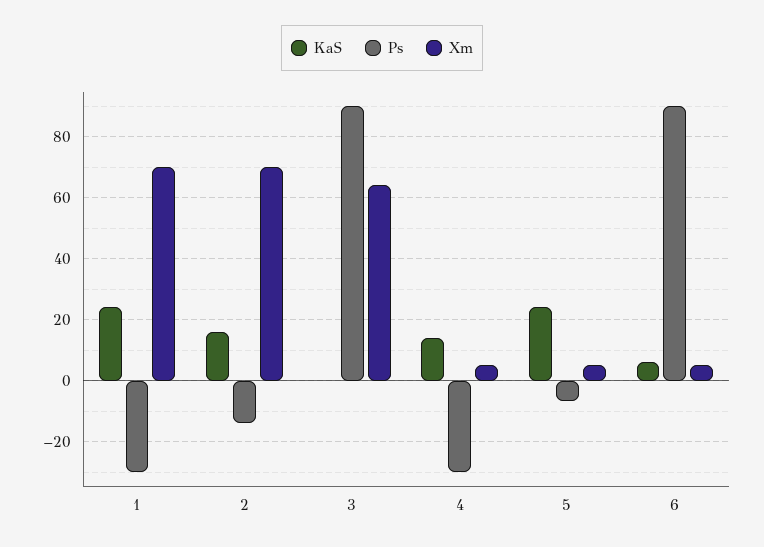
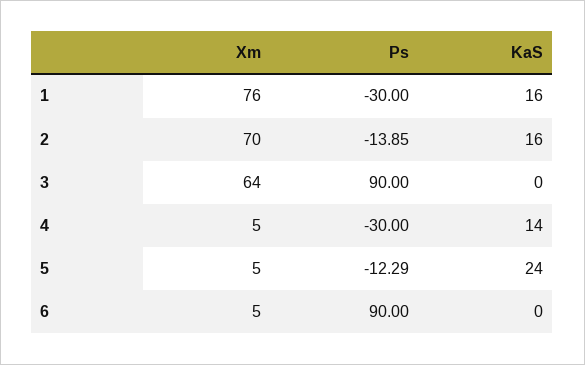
  {
    "KaS": {
-     "1": 24,
+     "1": 16,
      "2": 16,
      "3": 0,
      "4": 14,
      "5": 24,
-     "6": 6
+     "6": 0
    },
    "Ps": {
      "1": -30,
      "2": -13.85,
      "3": 90,
      "4": -30,
-     "5": -6,
+     "5": -12.29,
      "6": 90
    },
    "Xm": {
-     "1": 70,
+     "1": 76,
      "2": 70,
      "3": 64,
      "4": 5,
      "5": 5,
      "6": 5
    }
  }

